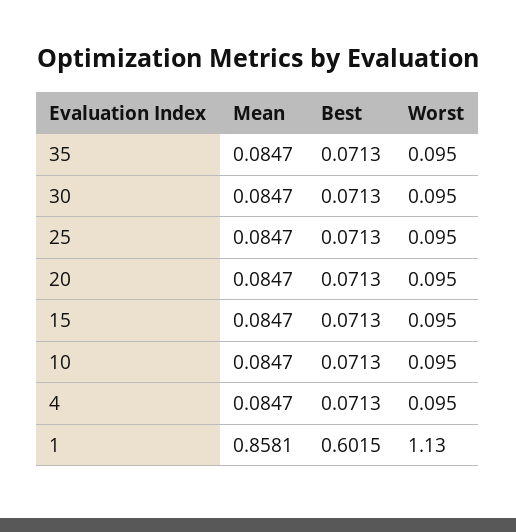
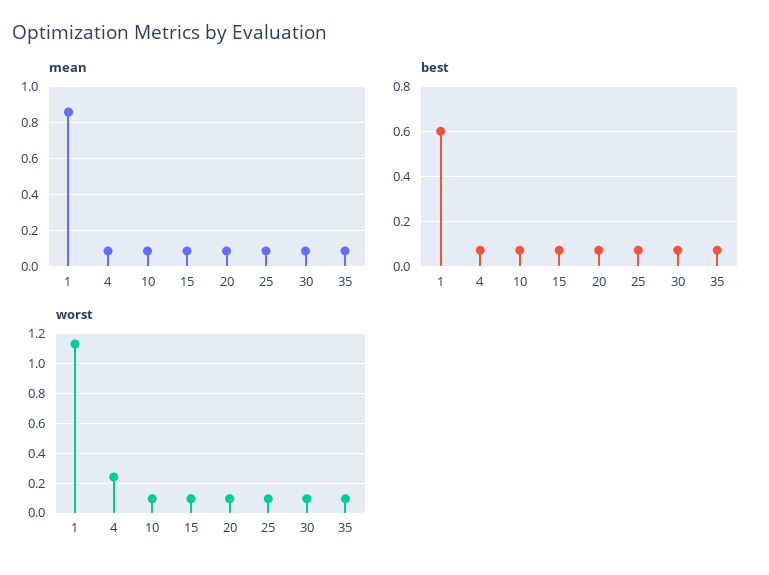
  {
    "Mean": {
      "35": 0.0847,
      "30": 0.0847,
      "25": 0.0847,
      "20": 0.0847,
      "15": 0.0847,
      "10": 0.0847,
      "4": 0.0847,
      "1": 0.8581
    },
    "Best": {
      "35": 0.0713,
      "30": 0.0713,
      "25": 0.0713,
      "20": 0.0713,
      "15": 0.0713,
      "10": 0.0713,
      "4": 0.0713,
      "1": 0.6015
    },
    "Worst": {
      "35": 0.095,
      "30": 0.095,
      "25": 0.095,
      "20": 0.095,
      "15": 0.095,
      "10": 0.095,
-     "4": 0.095,
+     "4": 0.25,
      "1": 1.13
    }
  }

